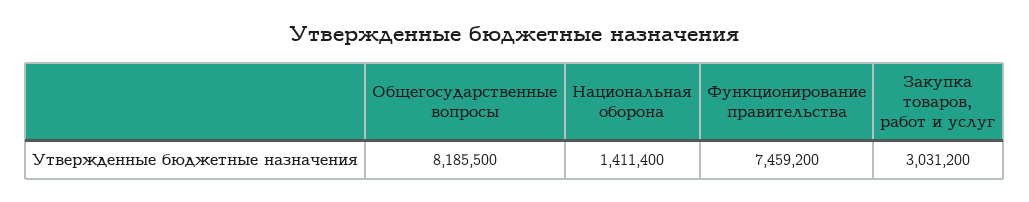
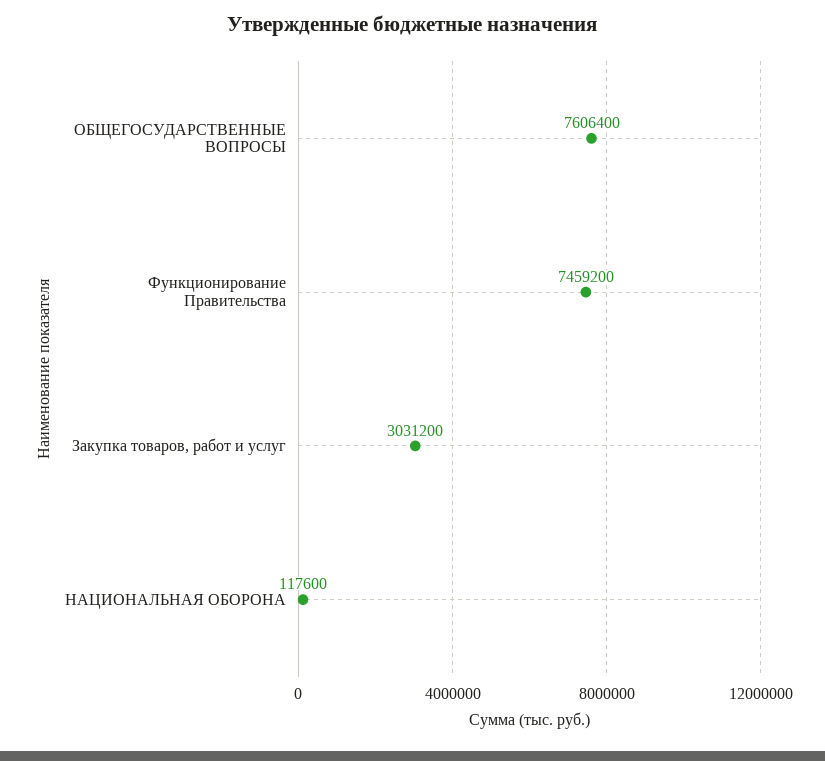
  {
-   "Общегосударственные вопросы": 8185500,
+   "Общегосударственные вопросы": 7606400,
-   "Национальная оборона": 1411400,
+   "Национальная оборона": 117600,
    "Функционирование правительства": 7459200,
    "Закупка товаров, работ и услуг": 3031200
  }

